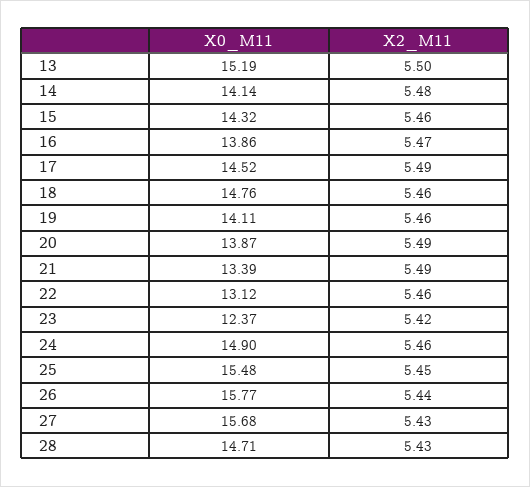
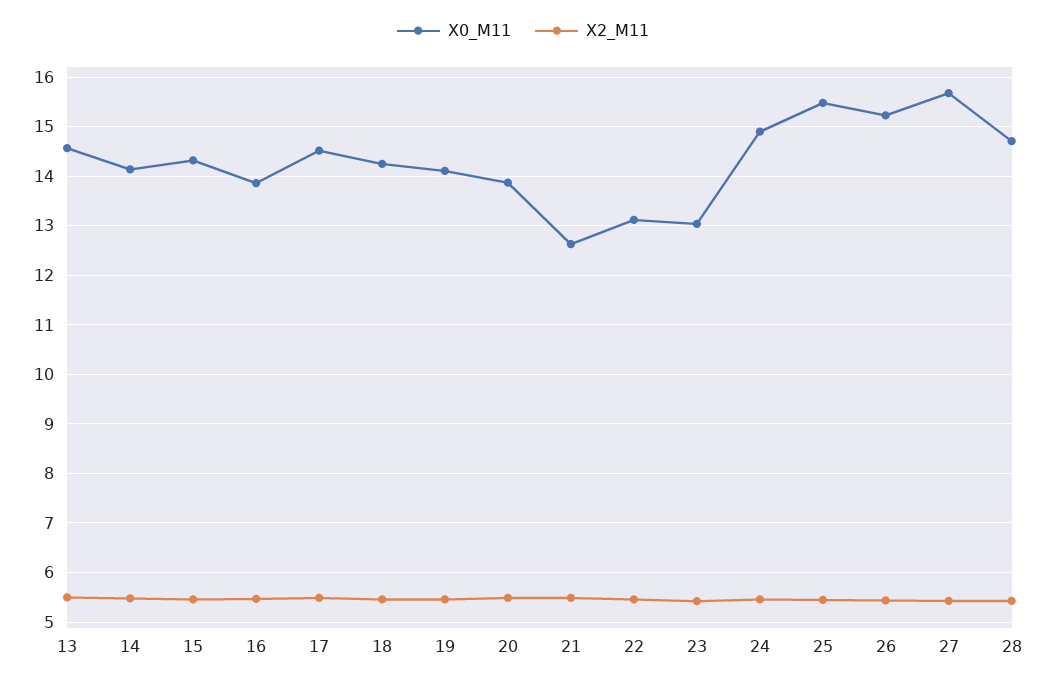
  {
    "X0_M11": {
-     "13": 15.19,
+     "13": 14.6,
      "14": 14.14,
      "15": 14.32,
      "16": 13.86,
      "17": 14.52,
-     "18": 14.76,
+     "18": 14.2,
      "19": 14.11,
      "20": 13.87,
-     "21": 13.39,
+     "21": 12.6,
      "22": 13.12,
-     "23": 12.37,
+     "23": 13,
      "24": 14.9,
      "25": 15.48,
-     "26": 15.77,
+     "26": 15.2,
      "27": 15.68,
      "28": 14.71
    },
    "X2_M11": {
      "13": 5.5,
      "14": 5.48,
      "15": 5.46,
      "16": 5.47,
      "17": 5.49,
      "18": 5.46,
      "19": 5.46,
      "20": 5.49,
      "21": 5.49,
      "22": 5.46,
      "23": 5.42,
      "24": 5.46,
      "25": 5.45,
      "26": 5.44,
      "27": 5.43,
      "28": 5.43
    }
  }

